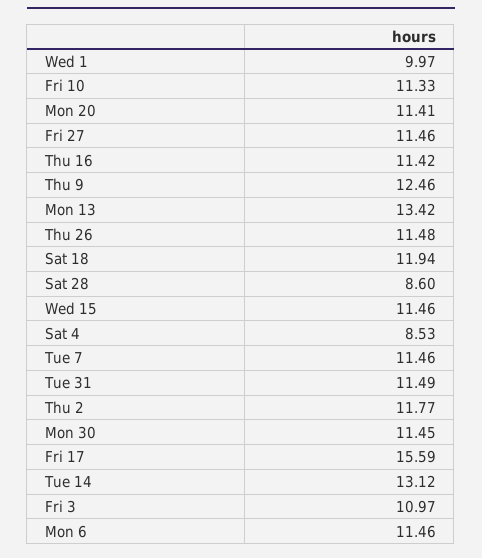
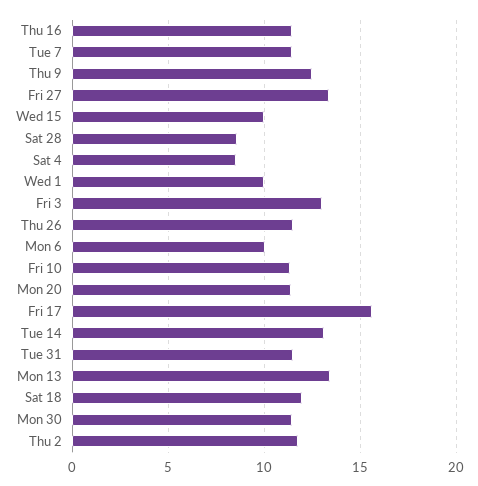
  {
    "Wed 1": 9.97,
    "Fri 10": 11.33,
    "Mon 20": 11.41,
-   "Fri 27": 11.46,
+   "Fri 27": 13.5,
    "Thu 16": 11.42,
    "Thu 9": 12.46,
    "Mon 13": 13.42,
    "Thu 26": 11.48,
    "Sat 18": 11.94,
    "Sat 28": 8.6,
-   "Wed 15": 11.46,
+   "Wed 15": 10,
    "Sat 4": 8.53,
    "Tue 7": 11.46,
    "Tue 31": 11.49,
    "Thu 2": 11.77,
    "Mon 30": 11.45,
    "Fri 17": 15.59,
    "Tue 14": 13.12,
-   "Fri 3": 10.97,
+   "Fri 3": 13,
-   "Mon 6": 11.46
+   "Mon 6": 10
  }

